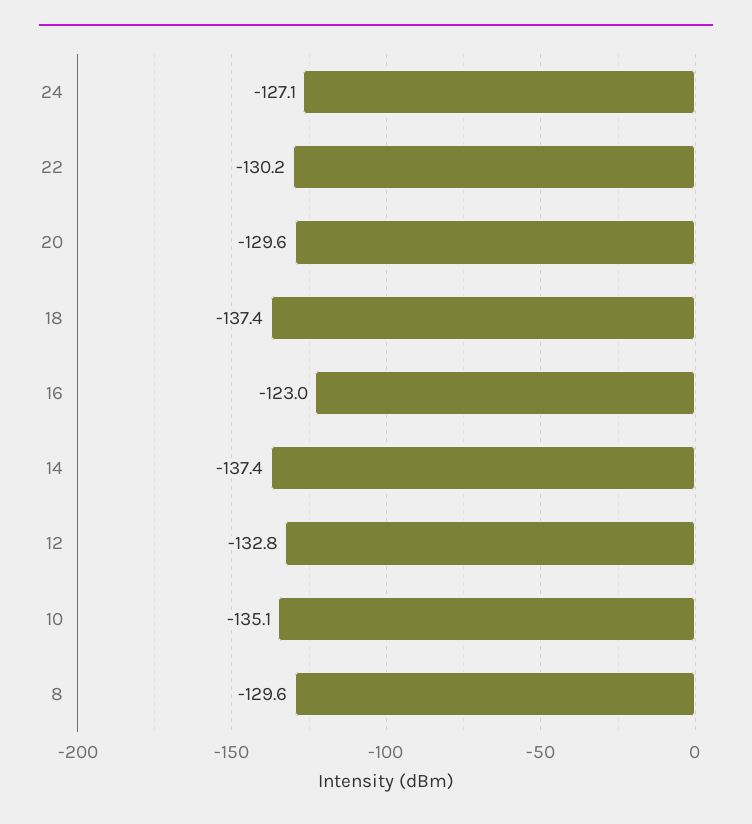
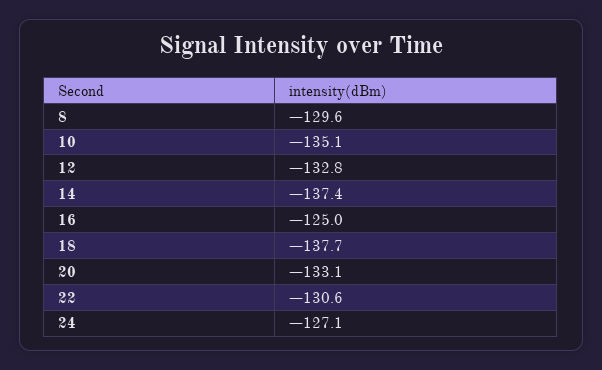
  {
    "24": -127.1,
-   "22": -130.2,
+   "22": -130.6,
-   "20": -129.6,
+   "20": -133.1,
-   "18": -137.4,
+   "18": -137.7,
-   "16": -123,
+   "16": -125,
    "14": -137.4,
    "12": -132.8,
    "10": -135.1,
    "8": -129.6
  }

